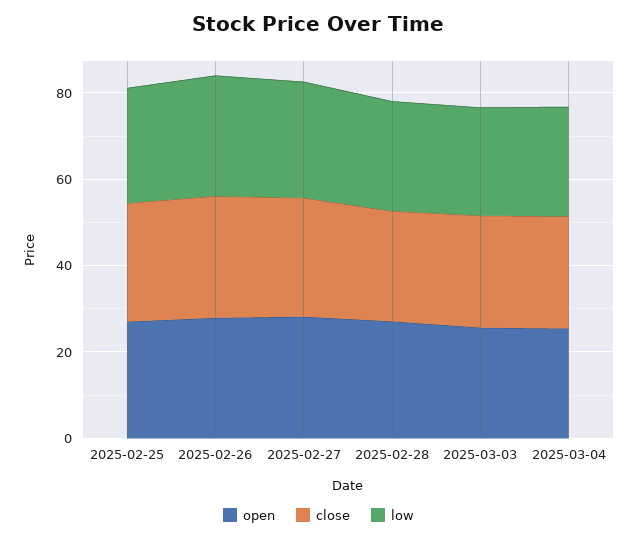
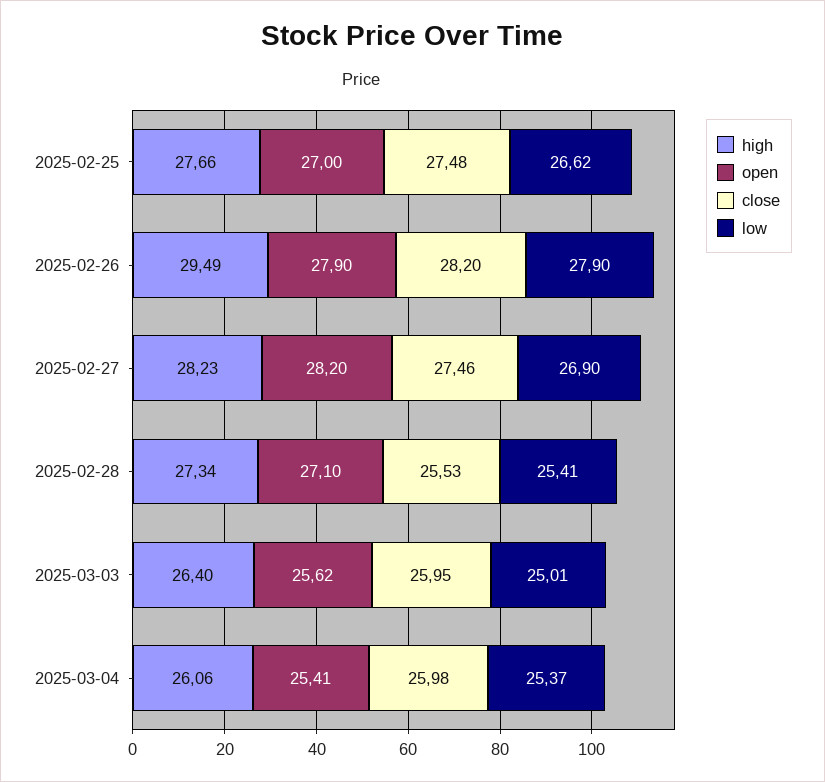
  {
    "open": {
      "2025-02-25": 27,
      "2025-02-26": 27.9,
      "2025-02-27": 28.2,
      "2025-02-28": 27.1,
      "2025-03-03": 25.62,
      "2025-03-04": 25.41
    },
    "close": {
      "2025-02-25": 27.48,
      "2025-02-26": 28.2,
      "2025-02-27": 27.46,
      "2025-02-28": 25.53,
      "2025-03-03": 25.95,
      "2025-03-04": 25.98
    },
    "low": {
      "2025-02-25": 26.62,
      "2025-02-26": 27.9,
      "2025-02-27": 26.9,
      "2025-02-28": 25.41,
      "2025-03-03": 25.01,
      "2025-03-04": 25.37
-   }
+   },
+   "high": {
+     "2025-02-25": 27.66,
+     "2025-02-26": 29.49,
+     "2025-02-27": 28.23,
+     "2025-02-28": 27.34,
+     "2025-03-03": 26.4,
+     "2025-03-04": 26.06
+   }
  }

